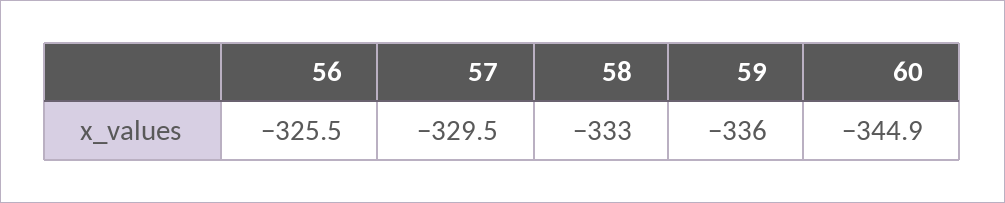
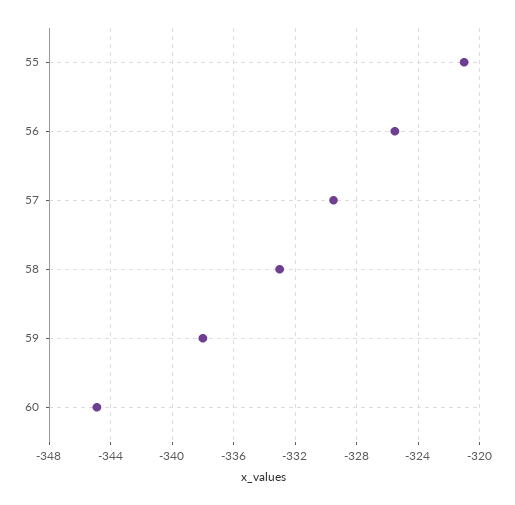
  {
    "56": -325.5,
    "57": -329.5,
    "58": -333,
-   "59": -336,
+   "59": -338,
-   "60": -344.9
+   "60": -344.9,
+   "55": -321
  }

